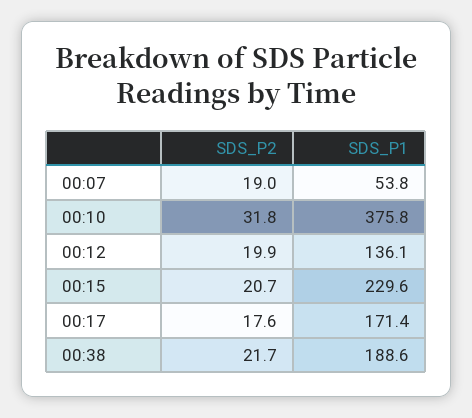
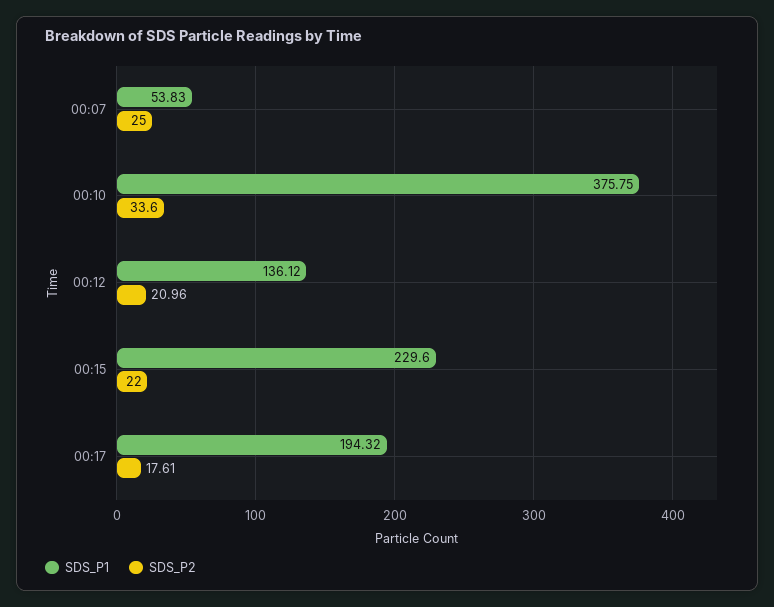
  {
    "SDS_P2": {
-     "00:07": 19,
+     "00:07": 25,
-     "00:10": 31.8,
+     "00:10": 33.6,
-     "00:12": 19.9,
+     "00:12": 20.96,
-     "00:15": 20.7,
+     "00:15": 22,
-     "00:17": 17.61,
+     "00:17": 17.61
-     "00:38": 21.7
    },
    "SDS_P1": {
      "00:07": 53.83,
      "00:10": 375.75,
      "00:12": 136.12,
      "00:15": 229.6,
-     "00:17": 171.4,
+     "00:17": 194.32
-     "00:38": 188.6
    }
  }

